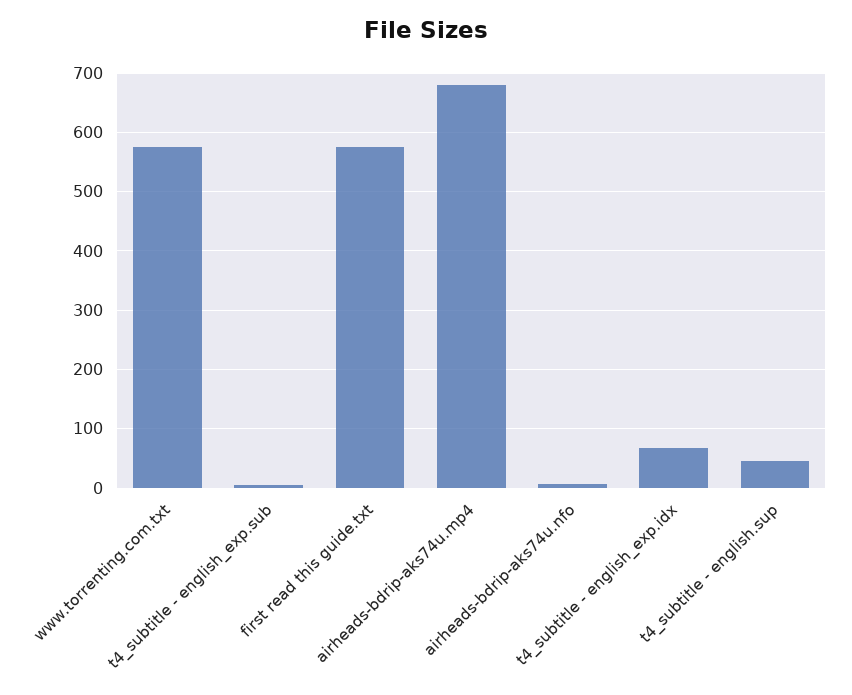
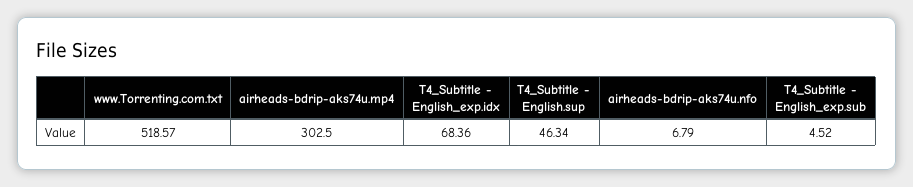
  {
-   "www.torrenting.com.txt": 580,
+   "www.torrenting.com.txt": 518.57,
    "t4_subtitle - english_exp.sub": 4.52,
-   "first read this guide.txt": 580,
-   "airheads-bdrip-aks74u.mp4": 680,
+   "airheads-bdrip-aks74u.mp4": 302.5,
    "airheads-bdrip-aks74u.nfo": 6.79,
    "t4_subtitle - english_exp.idx": 68.36,
    "t4_subtitle - english.sup": 46.34
  }

